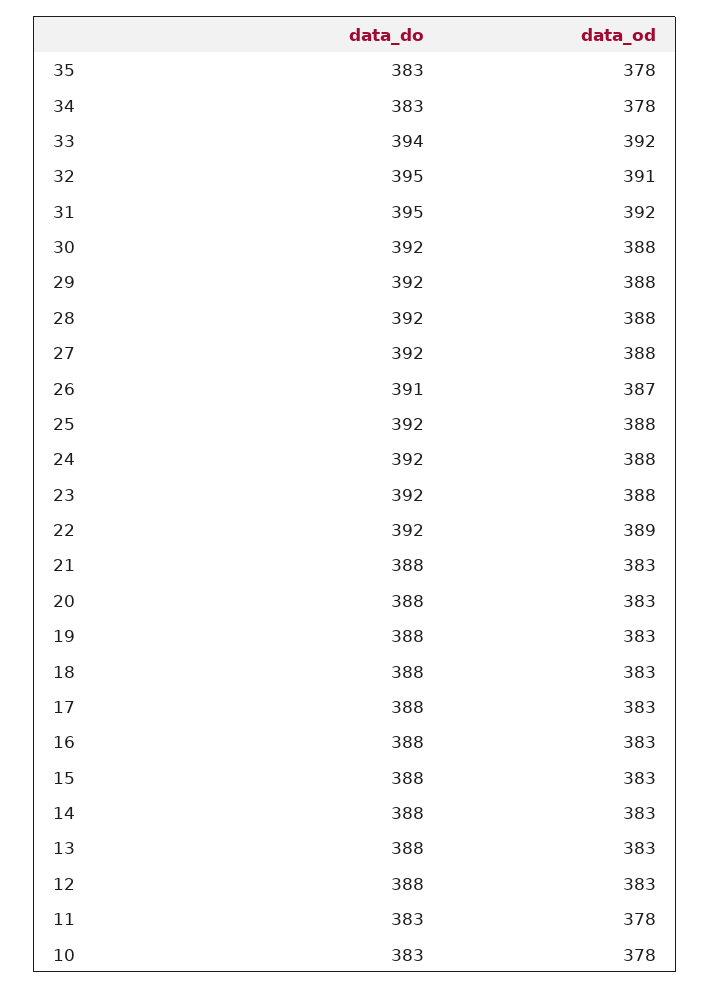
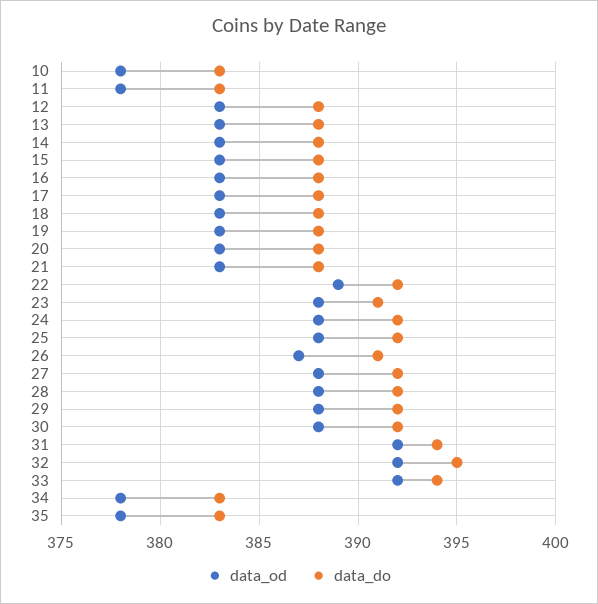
  {
    "data_do": {
      "35": 383,
      "34": 383,
      "33": 394,
      "32": 395,
-     "31": 395,
+     "31": 394,
      "30": 392,
      "29": 392,
      "28": 392,
      "27": 392,
      "26": 391,
      "25": 392,
      "24": 392,
-     "23": 392,
+     "23": 391,
      "22": 392,
      "21": 388,
      "20": 388,
      "19": 388,
      "18": 388,
      "17": 388,
      "16": 388,
      "15": 388,
      "14": 388,
      "13": 388,
      "12": 388,
      "11": 383,
      "10": 383
    },
    "data_od": {
      "35": 378,
      "34": 378,
      "33": 392,
-     "32": 391,
+     "32": 392,
      "31": 392,
      "30": 388,
      "29": 388,
      "28": 388,
      "27": 388,
      "26": 387,
      "25": 388,
      "24": 388,
      "23": 388,
      "22": 389,
      "21": 383,
      "20": 383,
      "19": 383,
      "18": 383,
      "17": 383,
      "16": 383,
      "15": 383,
      "14": 383,
      "13": 383,
      "12": 383,
      "11": 378,
      "10": 378
    }
  }

